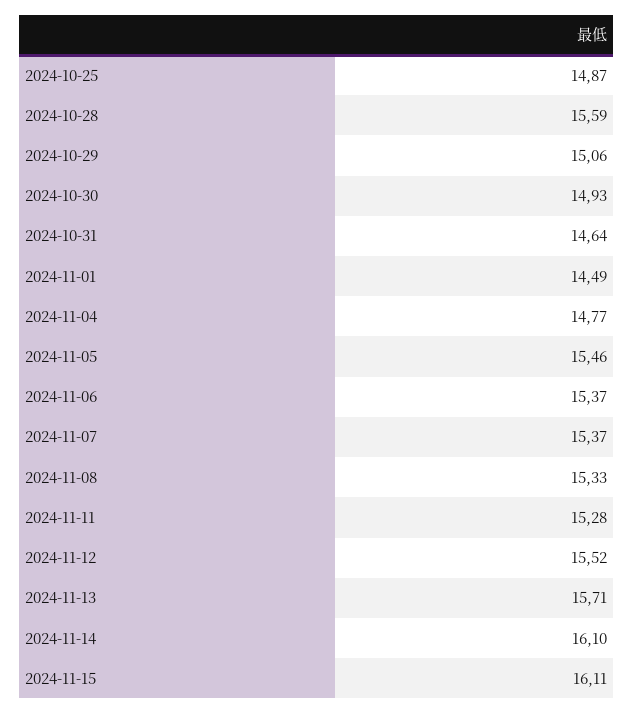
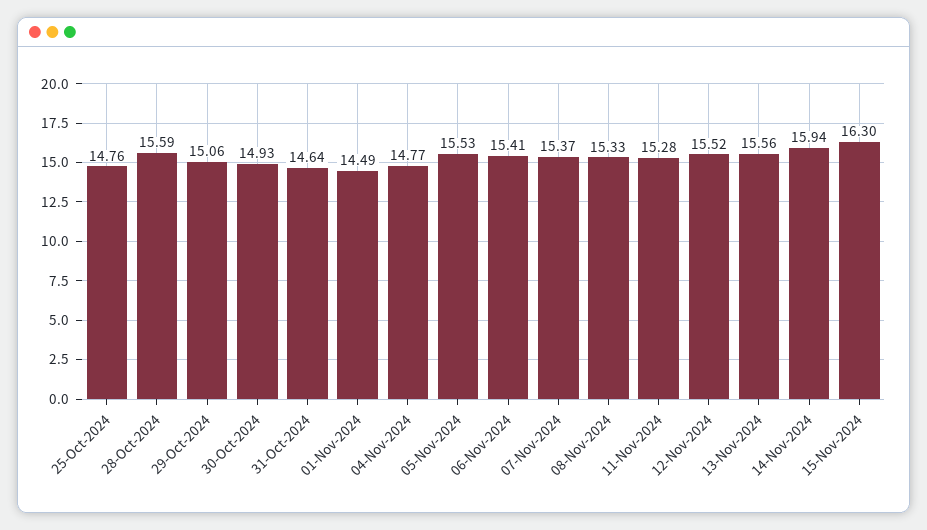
  {
-   "2024-10-25": 14.87,
+   "2024-10-25": 14.76,
    "2024-10-28": 15.59,
    "2024-10-29": 15.06,
    "2024-10-30": 14.93,
    "2024-10-31": 14.64,
    "2024-11-01": 14.49,
    "2024-11-04": 14.77,
-   "2024-11-05": 15.46,
+   "2024-11-05": 15.53,
-   "2024-11-06": 15.37,
+   "2024-11-06": 15.41,
    "2024-11-07": 15.37,
    "2024-11-08": 15.33,
    "2024-11-11": 15.28,
    "2024-11-12": 15.52,
-   "2024-11-13": 15.71,
+   "2024-11-13": 15.56,
-   "2024-11-14": 16.1,
+   "2024-11-14": 15.94,
-   "2024-11-15": 16.11
+   "2024-11-15": 16.3
  }

